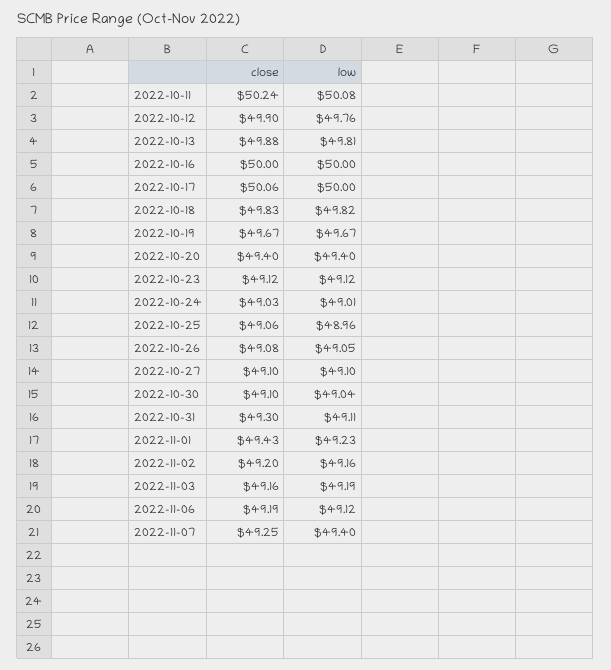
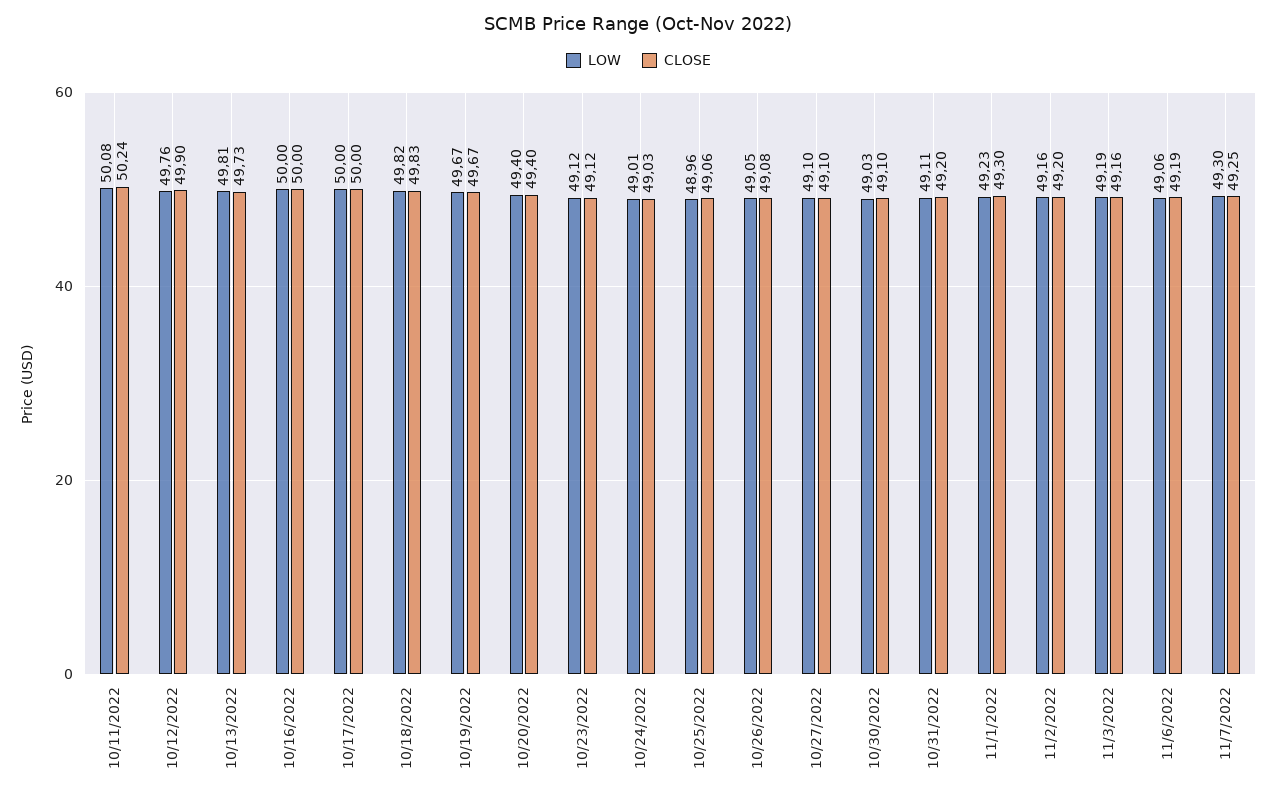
  {
    "close": {
      "2022-10-11": 50.24,
      "2022-10-12": 49.9,
-     "2022-10-13": 49.88,
+     "2022-10-13": 49.73,
      "2022-10-16": 50,
-     "2022-10-17": 50.06,
+     "2022-10-17": 50,
      "2022-10-18": 49.83,
      "2022-10-19": 49.67,
      "2022-10-20": 49.4,
      "2022-10-23": 49.12,
      "2022-10-24": 49.03,
      "2022-10-25": 49.06,
      "2022-10-26": 49.08,
      "2022-10-27": 49.1,
      "2022-10-30": 49.1,
-     "2022-10-31": 49.3,
+     "2022-10-31": 49.2,
-     "2022-11-01": 49.43,
+     "2022-11-01": 49.3,
      "2022-11-02": 49.2,
      "2022-11-03": 49.16,
      "2022-11-06": 49.19,
      "2022-11-07": 49.25
    },
    "low": {
      "2022-10-11": 50.08,
      "2022-10-12": 49.76,
      "2022-10-13": 49.81,
      "2022-10-16": 50,
      "2022-10-17": 50,
      "2022-10-18": 49.82,
      "2022-10-19": 49.67,
      "2022-10-20": 49.4,
      "2022-10-23": 49.12,
      "2022-10-24": 49.01,
      "2022-10-25": 48.96,
      "2022-10-26": 49.05,
      "2022-10-27": 49.1,
-     "2022-10-30": 49.04,
+     "2022-10-30": 49.03,
      "2022-10-31": 49.11,
      "2022-11-01": 49.23,
      "2022-11-02": 49.16,
      "2022-11-03": 49.19,
-     "2022-11-06": 49.12,
+     "2022-11-06": 49.06,
-     "2022-11-07": 49.4
+     "2022-11-07": 49.3
    }
  }

